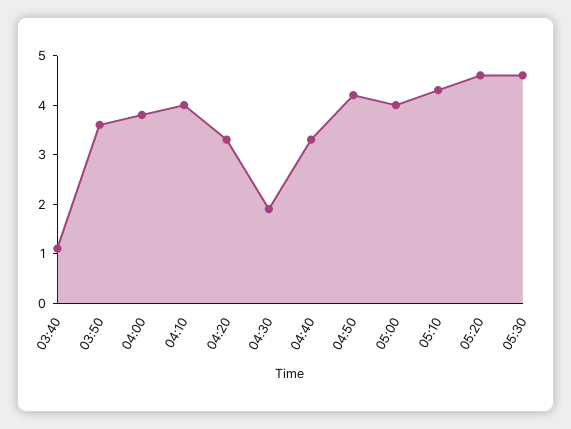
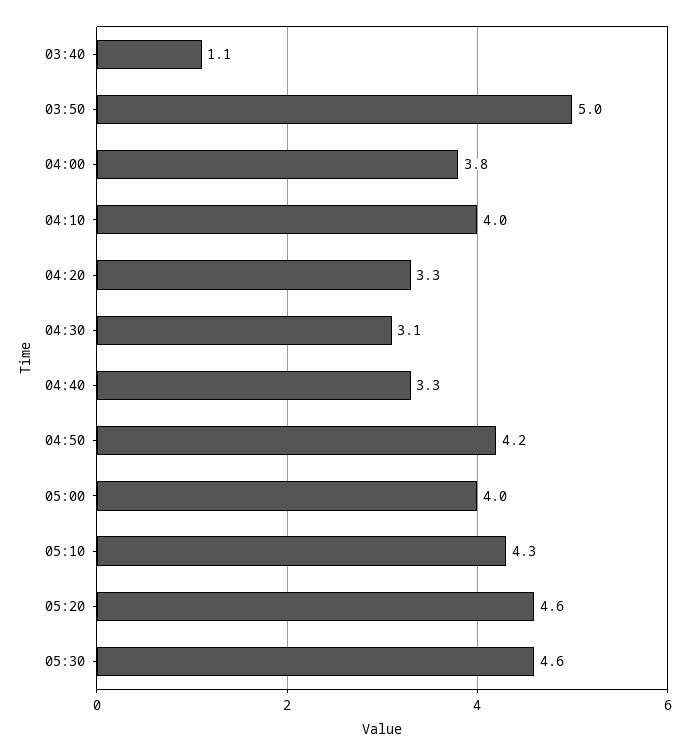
  {
    "03:40": 1.1,
-   "03:50": 3.5,
+   "03:50": 5,
    "04:00": 3.8,
    "04:10": 4,
    "04:20": 3.3,
-   "04:30": 2,
+   "04:30": 3.1,
    "04:40": 3.3,
    "04:50": 4.2,
    "05:00": 4,
    "05:10": 4.3,
    "05:20": 4.6,
    "05:30": 4.6
  }

